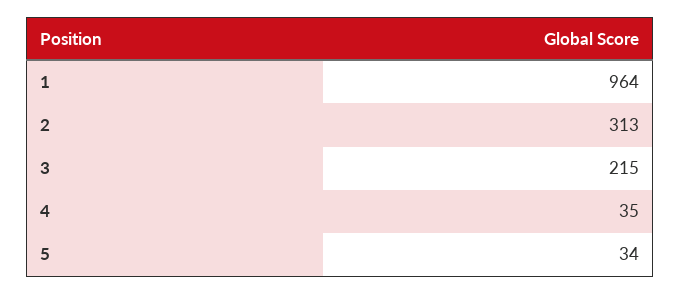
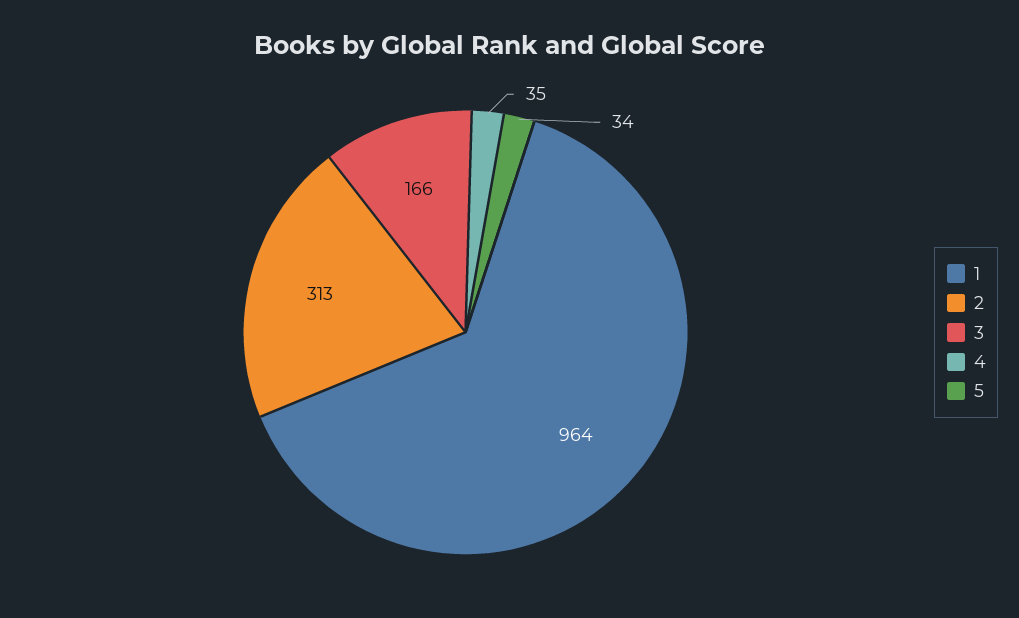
  {
    "1": 964,
    "2": 313,
-   "3": 215,
+   "3": 166,
    "4": 35,
    "5": 34
  }

